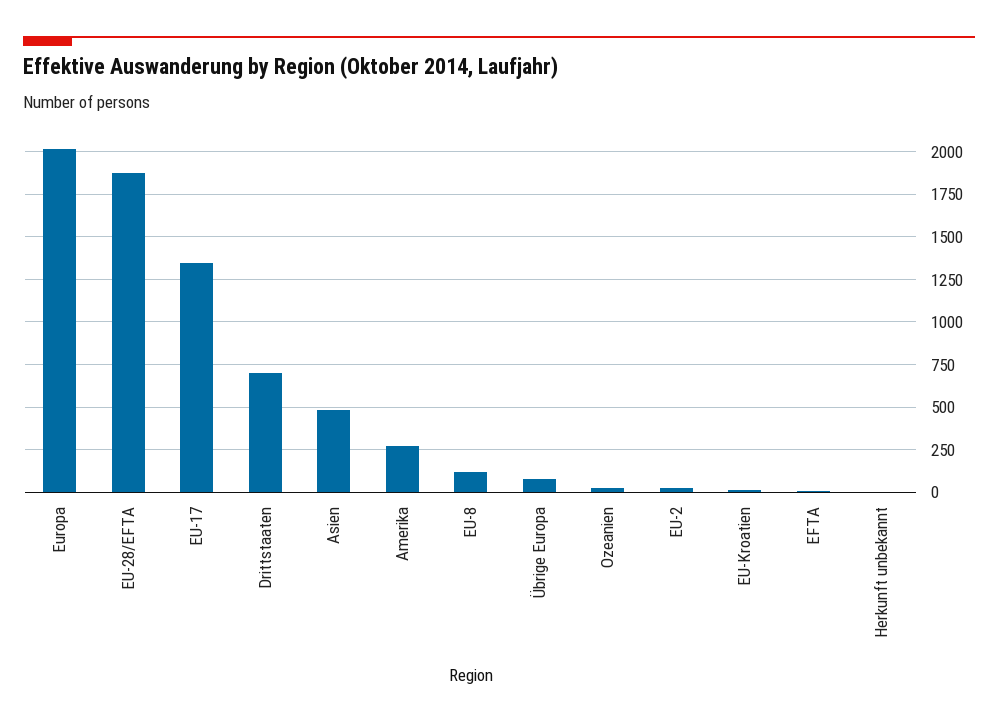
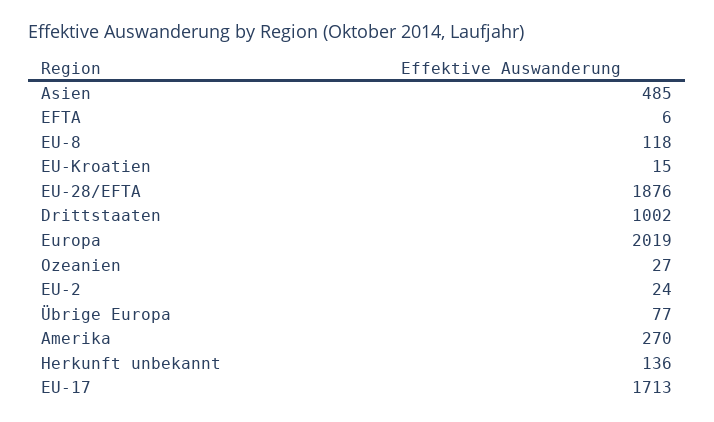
  {
    "Europa": 2019,
    "EU-28/EFTA": 1876,
-   "EU-17": 1350,
+   "EU-17": 1713,
-   "Drittstaaten": 700,
+   "Drittstaaten": 1002,
    "Asien": 485,
    "Amerika": 270,
    "EU-8": 118,
    "Übrige Europa": 77,
    "Ozeanien": 27,
    "EU-2": 24,
    "EU-Kroatien": 15,
    "EFTA": 6,
-   "Herkunft unbekannt": 0
+   "Herkunft unbekannt": 136
  }

